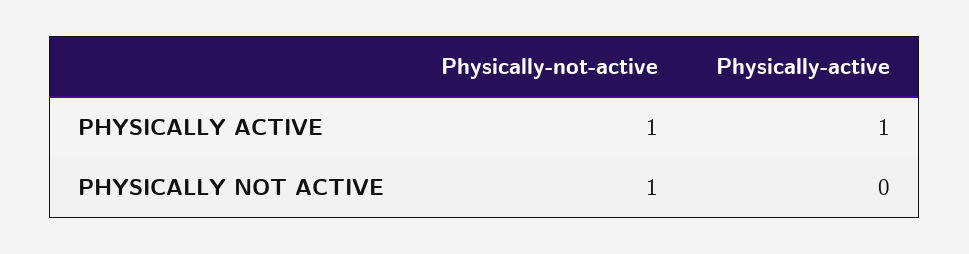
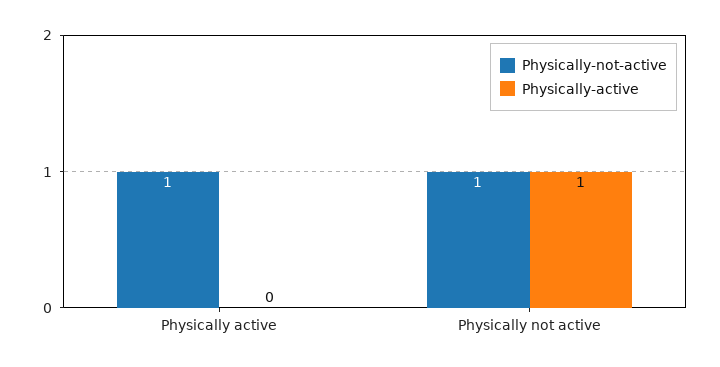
  {
    "Physically-not-active": {
      "PHYSICALLY ACTIVE": 1,
      "PHYSICALLY NOT ACTIVE": 1
    },
    "Physically-active": {
-     "PHYSICALLY ACTIVE": 1,
+     "PHYSICALLY ACTIVE": 0,
-     "PHYSICALLY NOT ACTIVE": 0
+     "PHYSICALLY NOT ACTIVE": 1
    }
  }

